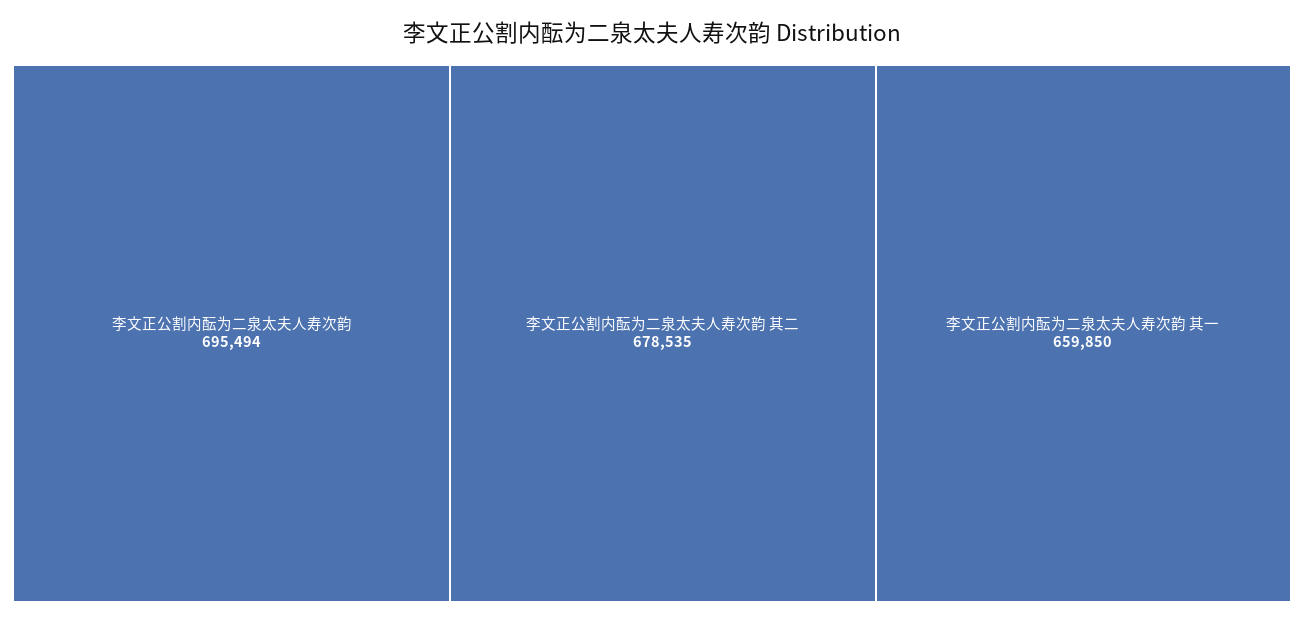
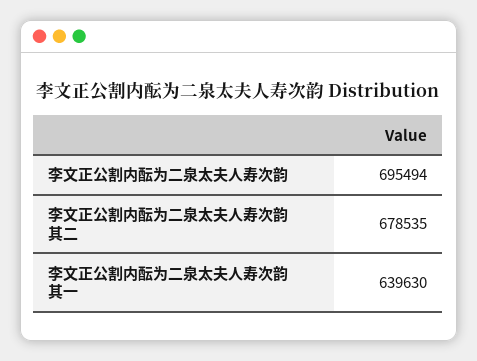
  {
    "李文正公割内酝为二泉太夫人寿次韵": 695494,
    "李文正公割内酝为二泉太夫人寿次韵 其二": 678535,
-   "李文正公割内酝为二泉太夫人寿次韵 其一": 659850
+   "李文正公割内酝为二泉太夫人寿次韵 其一": 639630
  }

